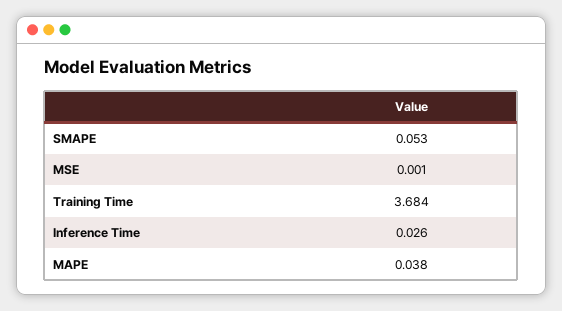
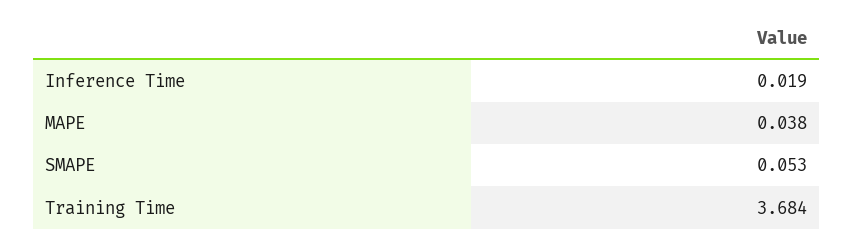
  {
    "SMAPE": 0.053,
-   "MSE": 0.001,
    "Training Time": 3.684,
-   "Inference Time": 0.026,
+   "Inference Time": 0.019,
    "MAPE": 0.038
  }

